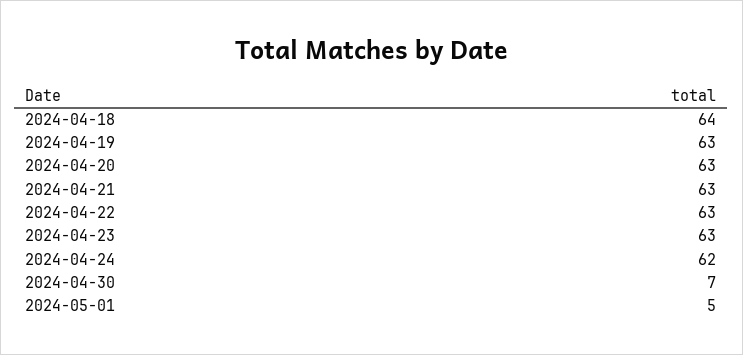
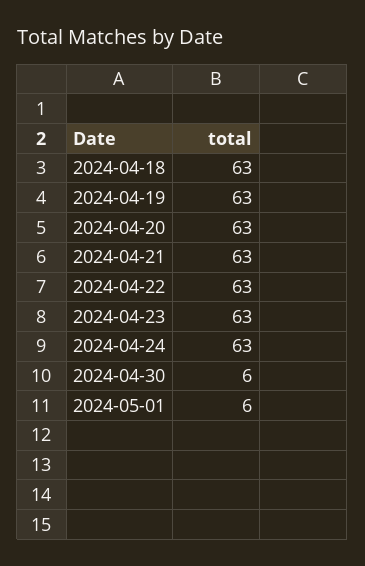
  {
-   "2024-04-18": 64,
+   "2024-04-18": 63,
    "2024-04-19": 63,
    "2024-04-20": 63,
    "2024-04-21": 63,
    "2024-04-22": 63,
    "2024-04-23": 63,
-   "2024-04-24": 62,
+   "2024-04-24": 63,
-   "2024-04-30": 7,
+   "2024-04-30": 6,
-   "2024-05-01": 5
+   "2024-05-01": 6
  }

